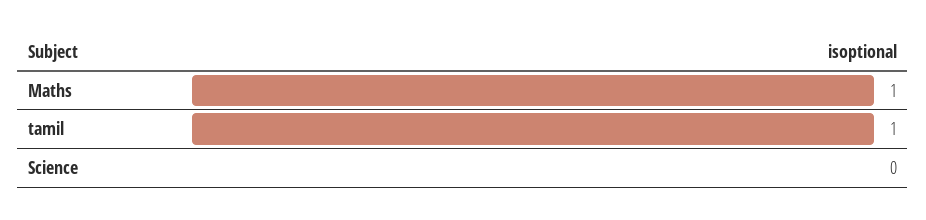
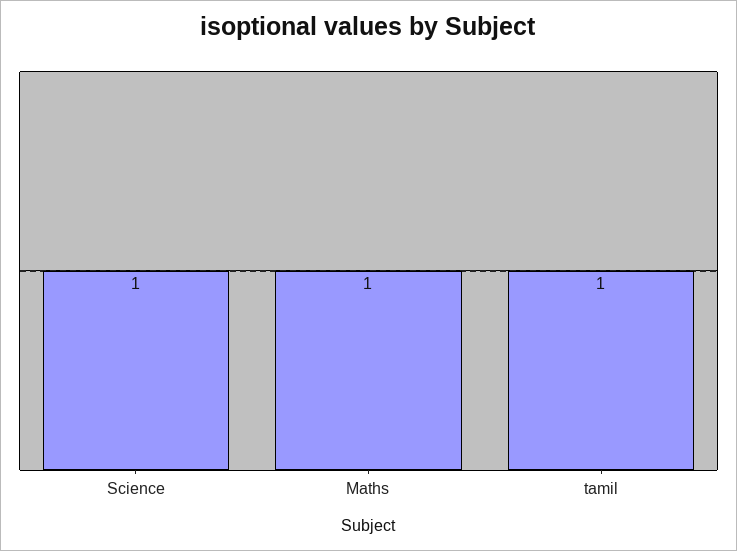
  {
    "Maths": 1,
    "tamil": 1,
-   "Science": 0
+   "Science": 1
  }

